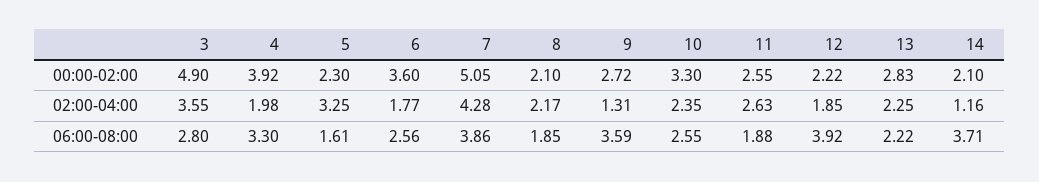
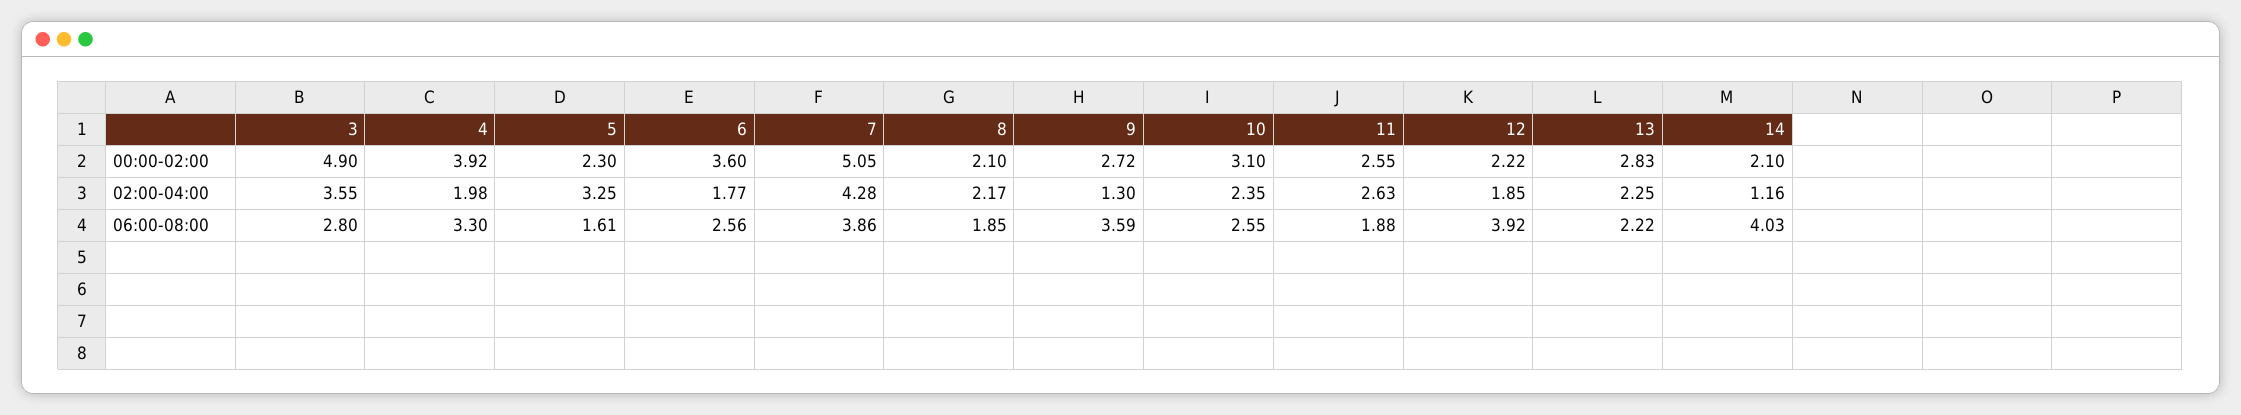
  {
    "3": {
      "00:00-02:00": 4.9,
      "02:00-04:00": 3.55,
      "06:00-08:00": 2.8
    },
    "4": {
      "00:00-02:00": 3.92,
      "02:00-04:00": 1.98,
      "06:00-08:00": 3.3
    },
    "5": {
      "00:00-02:00": 2.3,
      "02:00-04:00": 3.25,
      "06:00-08:00": 1.61
    },
    "6": {
      "00:00-02:00": 3.6,
      "02:00-04:00": 1.77,
      "06:00-08:00": 2.56
    },
    "7": {
      "00:00-02:00": 5.05,
      "02:00-04:00": 4.28,
      "06:00-08:00": 3.86
    },
    "8": {
      "00:00-02:00": 2.1,
      "02:00-04:00": 2.17,
      "06:00-08:00": 1.85
    },
    "9": {
      "00:00-02:00": 2.72,
-     "02:00-04:00": 1.31,
+     "02:00-04:00": 1.3,
      "06:00-08:00": 3.59
    },
    "10": {
-     "00:00-02:00": 3.3,
+     "00:00-02:00": 3.1,
      "02:00-04:00": 2.35,
      "06:00-08:00": 2.55
    },
    "11": {
      "00:00-02:00": 2.55,
      "02:00-04:00": 2.63,
      "06:00-08:00": 1.88
    },
    "12": {
      "00:00-02:00": 2.22,
      "02:00-04:00": 1.85,
      "06:00-08:00": 3.92
    },
    "13": {
      "00:00-02:00": 2.83,
      "02:00-04:00": 2.25,
      "06:00-08:00": 2.22
    },
    "14": {
      "00:00-02:00": 2.1,
      "02:00-04:00": 1.16,
-     "06:00-08:00": 3.71
+     "06:00-08:00": 4.03
    }
  }

